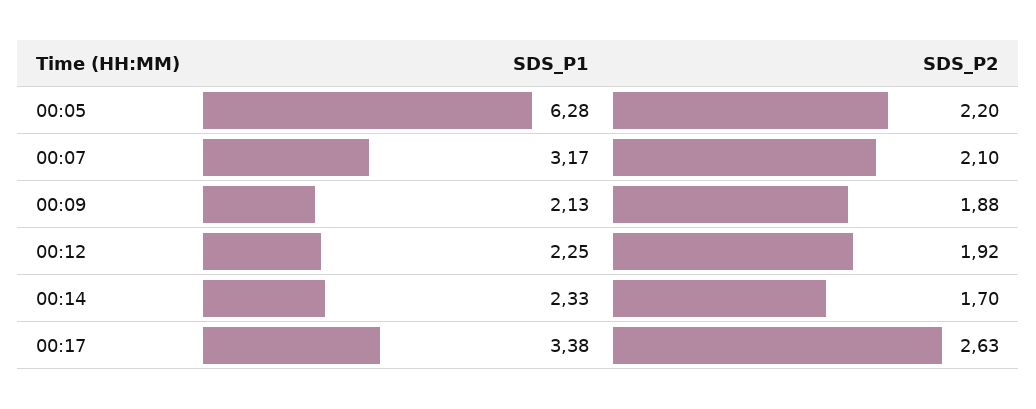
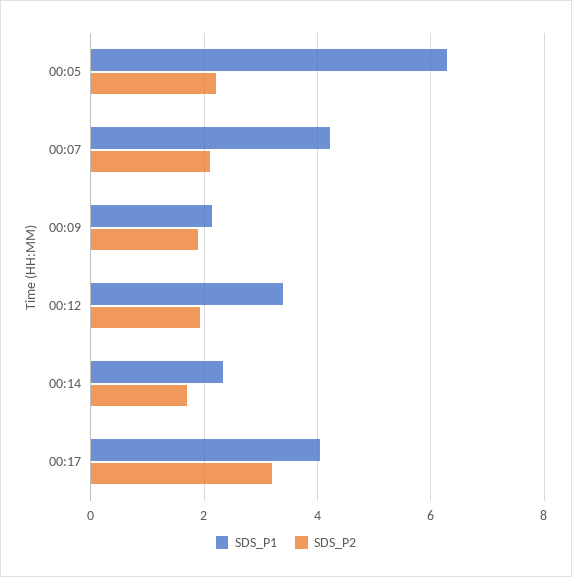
  {
    "SDS_P1": {
      "00:05": 6.28,
-     "00:07": 3.17,
+     "00:07": 4.2,
      "00:09": 2.13,
-     "00:12": 2.25,
+     "00:12": 3.4,
      "00:14": 2.33,
-     "00:17": 3.38
+     "00:17": 4
    },
    "SDS_P2": {
      "00:05": 2.2,
      "00:07": 2.1,
      "00:09": 1.88,
      "00:12": 1.92,
      "00:14": 1.7,
-     "00:17": 2.63
+     "00:17": 3.2
    }
  }

